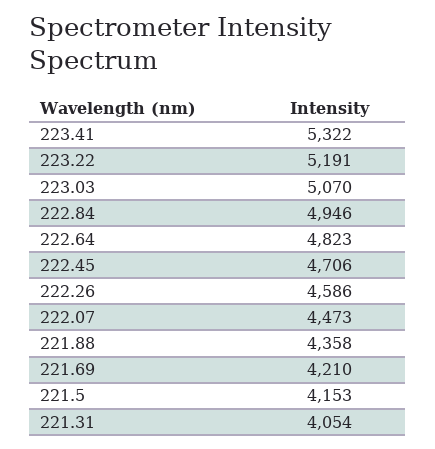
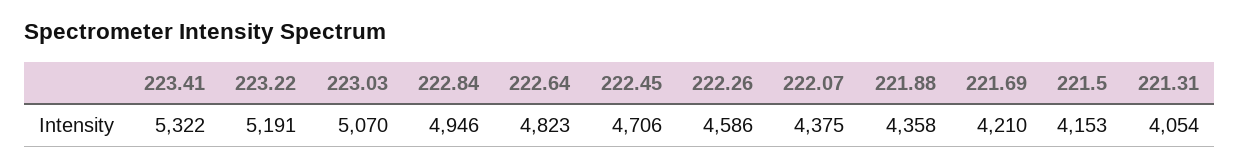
  {
    "223.41": 5322,
    "223.22": 5191,
    "223.03": 5070,
    "222.84": 4946,
    "222.64": 4823,
    "222.45": 4706,
    "222.26": 4586,
-   "222.07": 4473,
+   "222.07": 4375,
    "221.88": 4358,
    "221.69": 4210,
    "221.5": 4153,
    "221.31": 4054
  }

